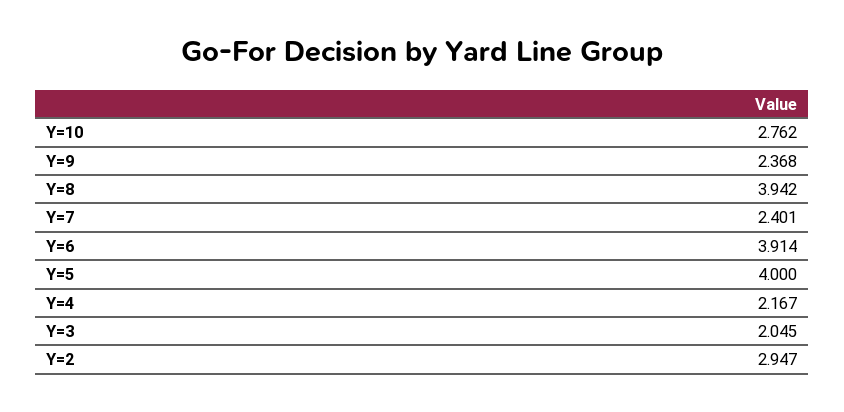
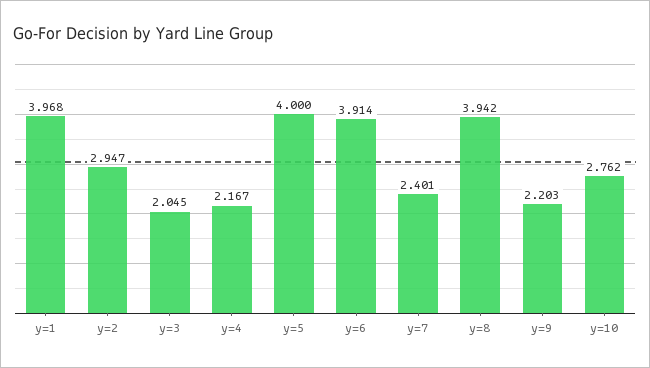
  {
    "Y=10": 2.762,
-   "Y=9": 2.368,
+   "Y=9": 2.203,
    "Y=8": 3.942,
    "Y=7": 2.401,
    "Y=6": 3.914,
    "Y=5": 4,
    "Y=4": 2.167,
    "Y=3": 2.045,
-   "Y=2": 2.947
+   "Y=2": 2.947,
+   "y=1": 3.968
  }

